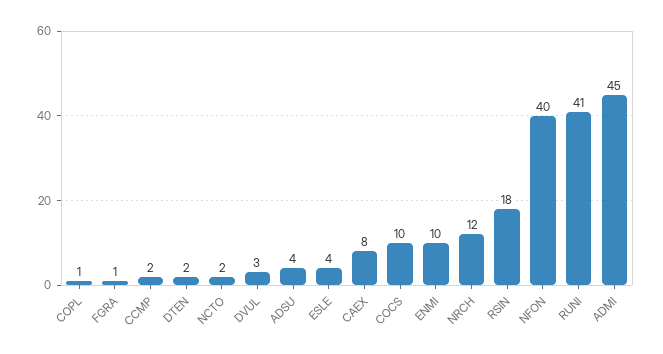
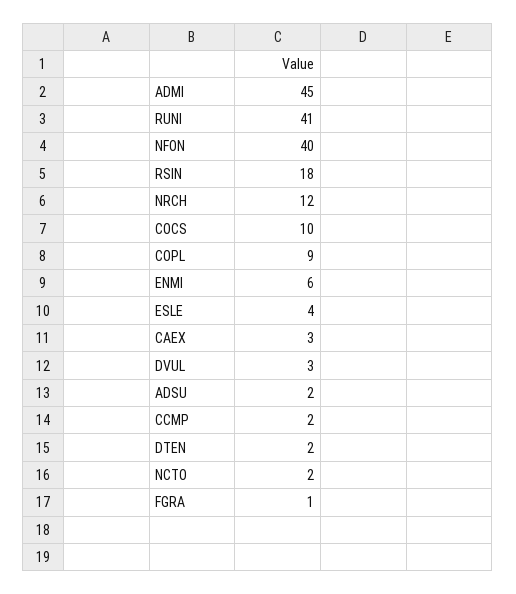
  {
-   "COPL": 1,
+   "COPL": 9,
    "FGRA": 1,
    "CCMP": 2,
    "DTEN": 2,
    "NCTO": 2,
    "DVUL": 3,
-   "ADSU": 4,
+   "ADSU": 2,
    "ESLE": 4,
-   "CAEX": 8,
+   "CAEX": 3,
    "COCS": 10,
-   "ENMI": 10,
+   "ENMI": 6,
    "NRCH": 12,
    "RSIN": 18,
    "NFON": 40,
    "RUNI": 41,
    "ADMI": 45
  }

